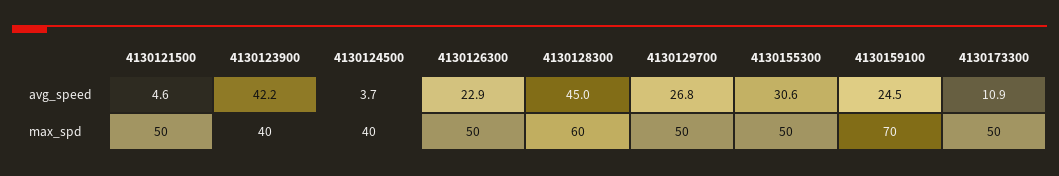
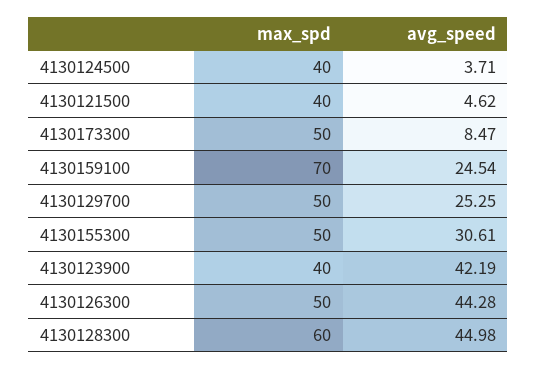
  {
    "4130121500": {
      "avg_speed": 4.62,
-     "max_spd": 50
+     "max_spd": 40
    },
    "4130123900": {
      "avg_speed": 42.19,
      "max_spd": 40
    },
    "4130124500": {
      "avg_speed": 3.71,
      "max_spd": 40
    },
    "4130126300": {
-     "avg_speed": 22.9,
+     "avg_speed": 44.28,
      "max_spd": 50
    },
    "4130128300": {
      "avg_speed": 44.98,
      "max_spd": 60
    },
    "4130129700": {
-     "avg_speed": 26.8,
+     "avg_speed": 25.25,
      "max_spd": 50
    },
    "4130155300": {
      "avg_speed": 30.61,
      "max_spd": 50
    },
    "4130159100": {
      "avg_speed": 24.54,
      "max_spd": 70
    },
    "4130173300": {
-     "avg_speed": 10.9,
+     "avg_speed": 8.47,
      "max_spd": 50
    }
  }

